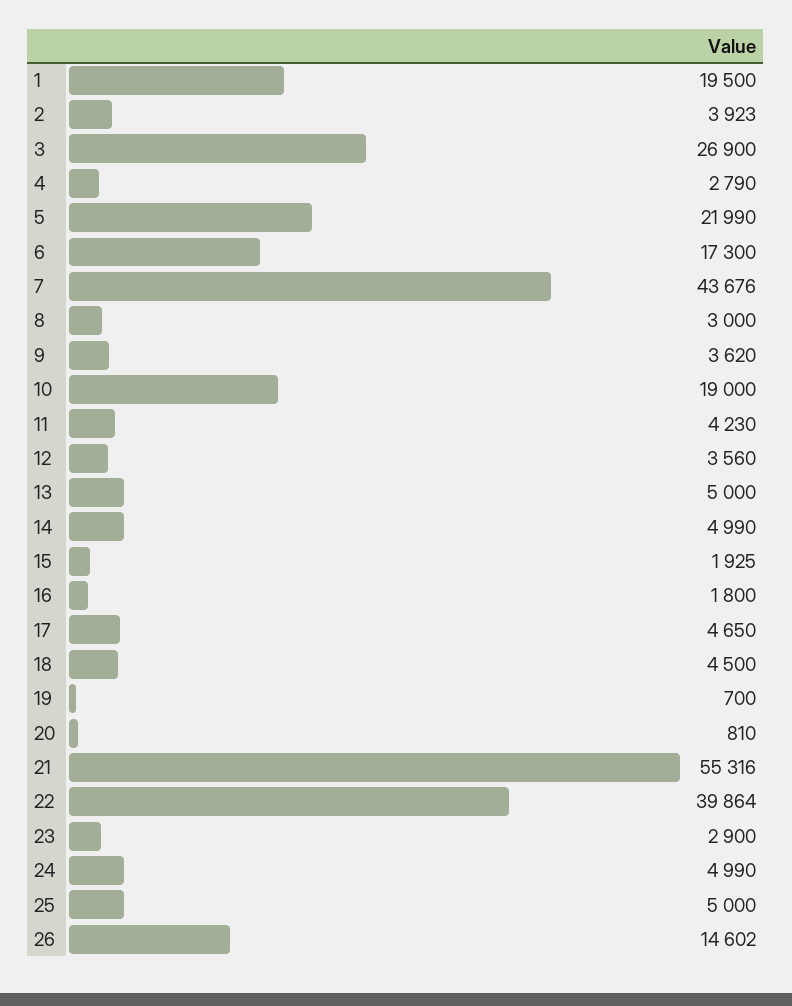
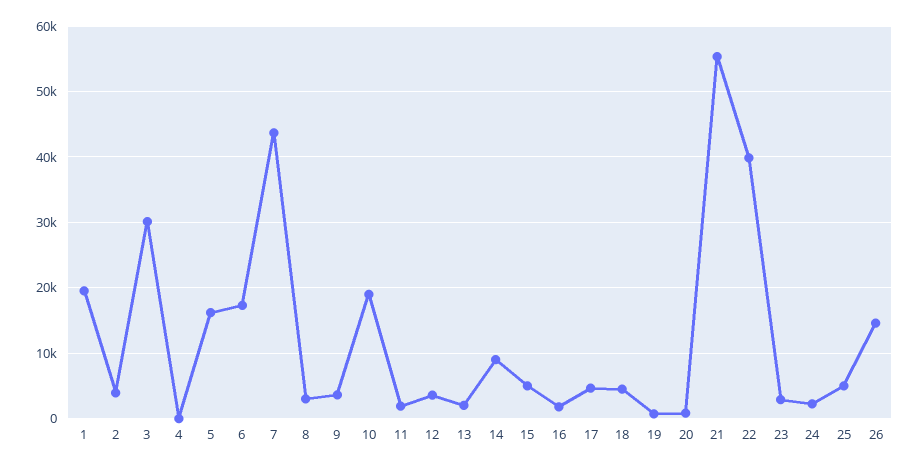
  {
    "1": 19500,
    "2": 3923,
-   "3": 26900,
+   "3": 30000,
-   "4": 2790,
+   "4": 0,
-   "5": 21990,
+   "5": 16000,
    "6": 17300,
    "7": 43676,
    "8": 3000,
    "9": 3620,
    "10": 19000,
-   "11": 4230,
+   "11": 2000,
    "12": 3560,
-   "13": 5000,
+   "13": 2000,
-   "14": 4990,
+   "14": 9000,
-   "15": 1925,
+   "15": 5000,
    "16": 1800,
    "17": 4650,
    "18": 4500,
    "19": 700,
    "20": 810,
    "21": 55316,
    "22": 39864,
    "23": 2900,
-   "24": 4990,
+   "24": 2000,
    "25": 5000,
    "26": 14602
  }

